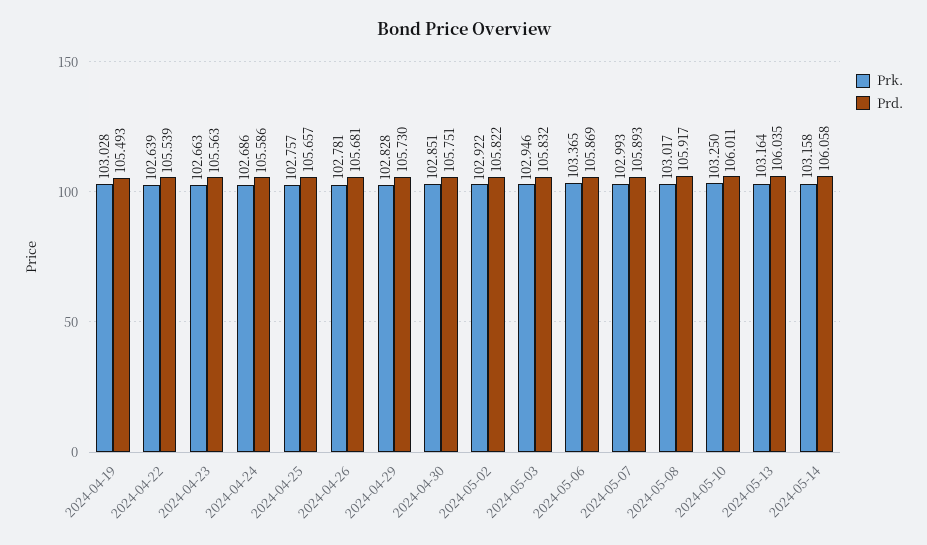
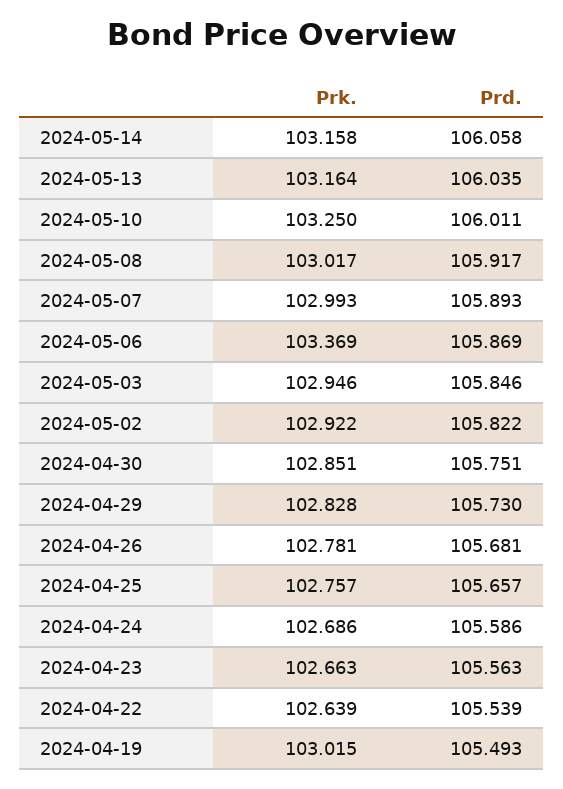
  {
    "Prk.": {
-     "2024-04-19": 103.028,
+     "2024-04-19": 103.015,
      "2024-04-22": 102.639,
      "2024-04-23": 102.663,
      "2024-04-24": 102.686,
      "2024-04-25": 102.757,
      "2024-04-26": 102.781,
      "2024-04-29": 102.828,
      "2024-04-30": 102.851,
      "2024-05-02": 102.922,
      "2024-05-03": 102.946,
-     "2024-05-06": 103.365,
+     "2024-05-06": 103.369,
      "2024-05-07": 102.993,
      "2024-05-08": 103.017,
      "2024-05-10": 103.25,
      "2024-05-13": 103.164,
      "2024-05-14": 103.158
    },
    "Prd.": {
      "2024-04-19": 105.493,
      "2024-04-22": 105.539,
      "2024-04-23": 105.563,
      "2024-04-24": 105.586,
      "2024-04-25": 105.657,
      "2024-04-26": 105.681,
      "2024-04-29": 105.73,
      "2024-04-30": 105.751,
      "2024-05-02": 105.822,
-     "2024-05-03": 105.832,
+     "2024-05-03": 105.846,
      "2024-05-06": 105.869,
      "2024-05-07": 105.893,
      "2024-05-08": 105.917,
      "2024-05-10": 106.011,
      "2024-05-13": 106.035,
      "2024-05-14": 106.058
    }
  }

